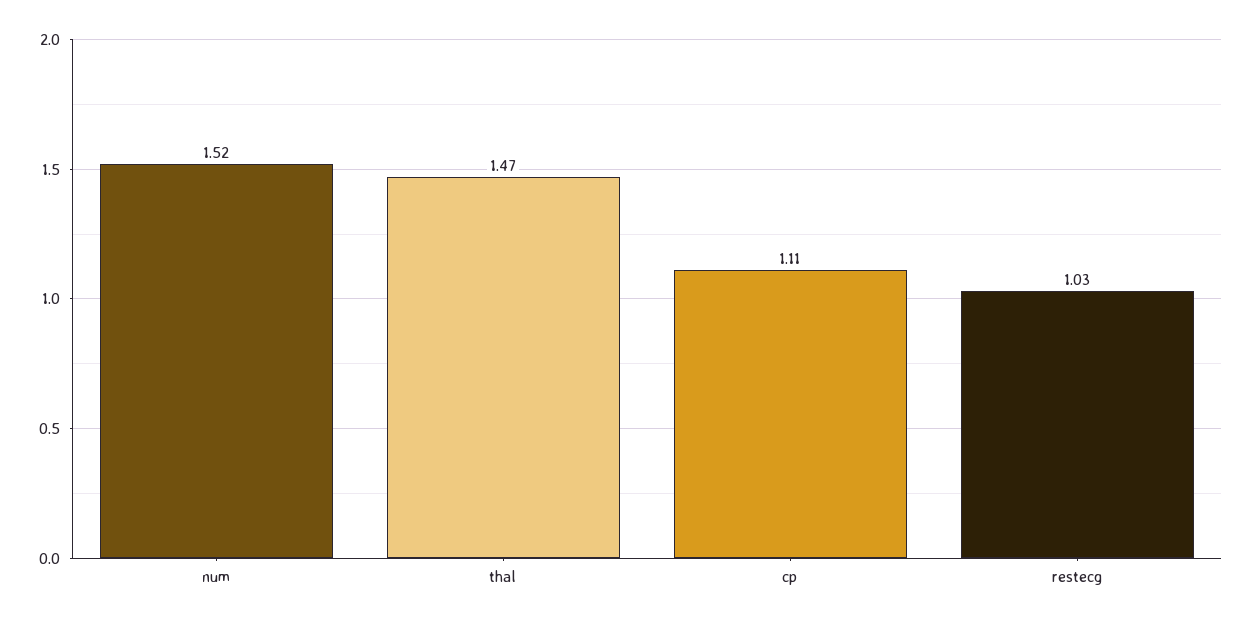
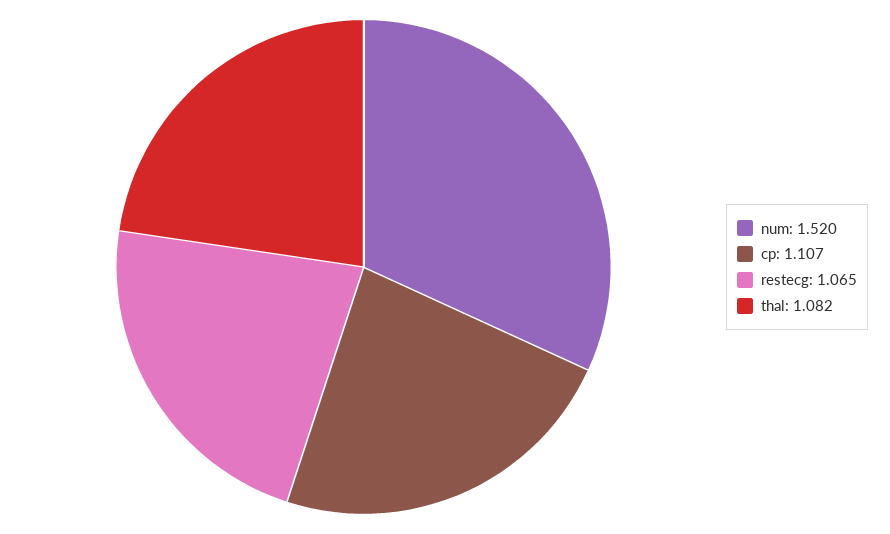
  {
    "num": 1.52,
-   "thal": 1.47,
+   "thal": 1.082,
    "cp": 1.107,
-   "restecg": 1.03
+   "restecg": 1.065
  }

